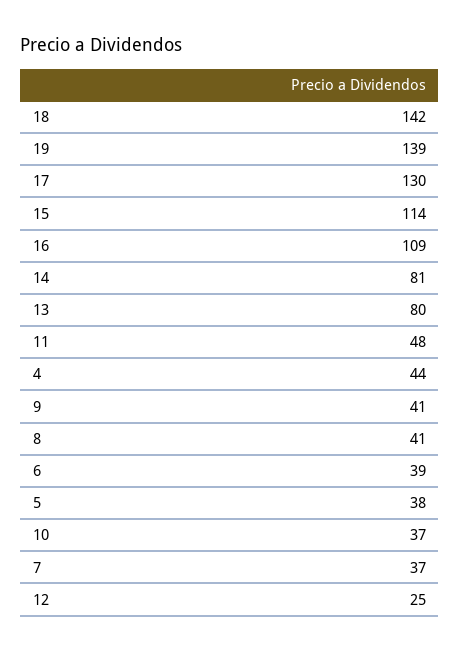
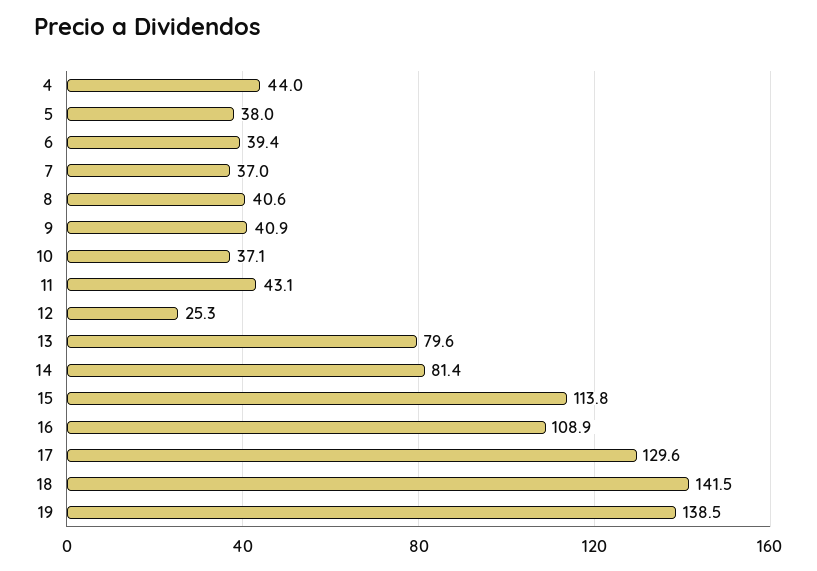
  {
    "18": 141.5,
    "19": 138.5,
    "17": 129.6,
    "15": 113.8,
    "16": 108.9,
    "14": 81.4,
    "13": 79.6,
-   "11": 48,
+   "11": 43.1,
    "4": 44,
    "9": 40.9,
    "8": 40.6,
    "6": 39.4,
    "5": 38,
    "10": 37.1,
    "7": 37,
    "12": 25.3
  }

